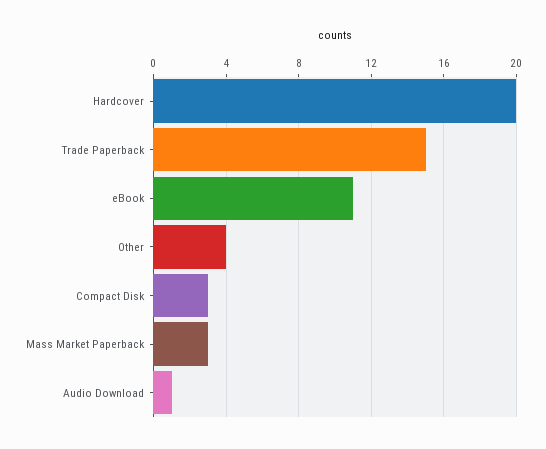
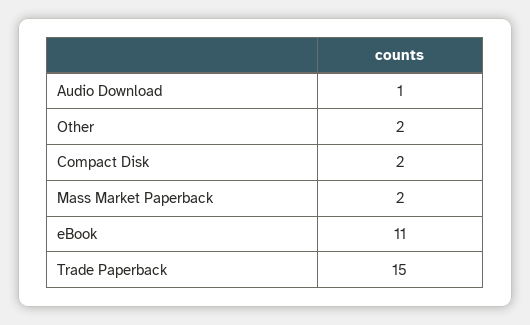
  {
-   "Hardcover": 20,
    "Trade Paperback": 15,
    "eBook": 11,
-   "Other": 4,
+   "Other": 2,
-   "Compact Disk": 3,
+   "Compact Disk": 2,
-   "Mass Market Paperback": 3,
+   "Mass Market Paperback": 2,
    "Audio Download": 1
  }

